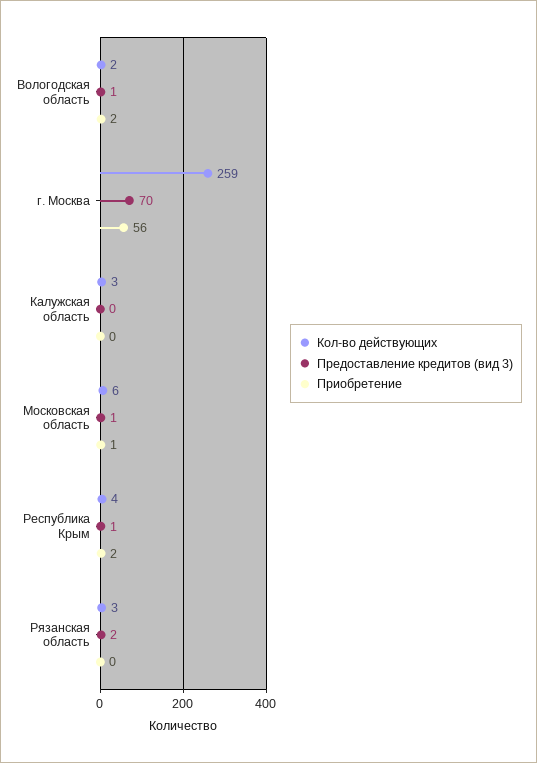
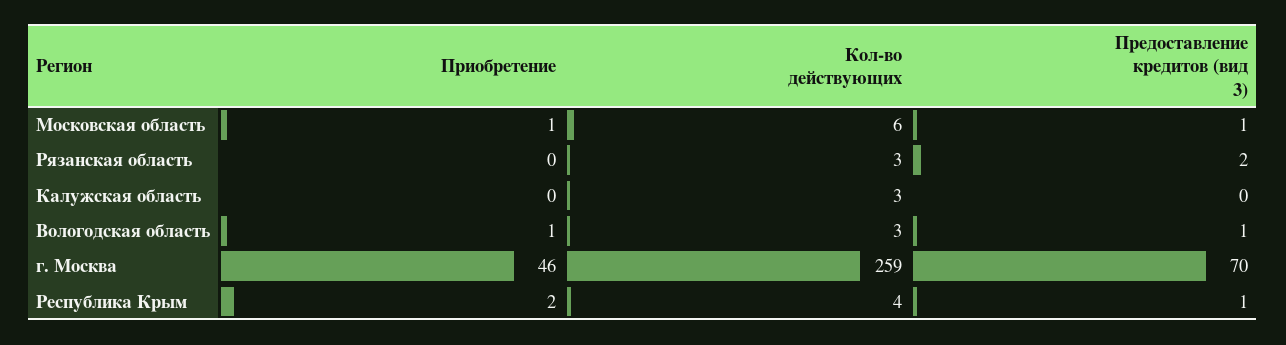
  {
    "Кол-во действующих": {
-     "Вологодская область": 2,
+     "Вологодская область": 3,
      "г. Москва": 259,
      "Калужская область": 3,
      "Московская область": 6,
      "Республика Крым": 4,
      "Рязанская область": 3
    },
    "Предоставление кредитов (вид 3)": {
      "Вологодская область": 1,
      "г. Москва": 70,
      "Калужская область": 0,
      "Московская область": 1,
      "Республика Крым": 1,
      "Рязанская область": 2
    },
    "Приобретение": {
-     "Вологодская область": 2,
+     "Вологодская область": 1,
-     "г. Москва": 56,
+     "г. Москва": 46,
      "Калужская область": 0,
      "Московская область": 1,
      "Республика Крым": 2,
      "Рязанская область": 0
    }
  }

